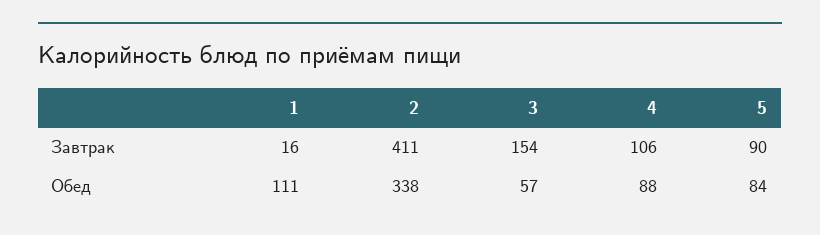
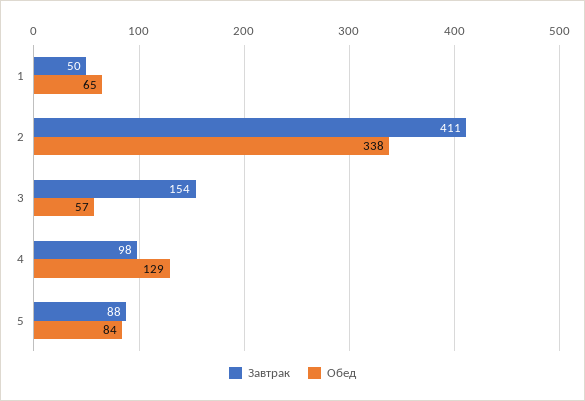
  {
    "Завтрак": {
-     "1": 16,
+     "1": 50,
      "2": 411,
      "3": 154,
-     "4": 106,
+     "4": 98,
-     "5": 90
+     "5": 88
    },
    "Обед": {
-     "1": 111,
+     "1": 65,
      "2": 338,
      "3": 57,
-     "4": 88,
+     "4": 129,
      "5": 84
    }
  }

